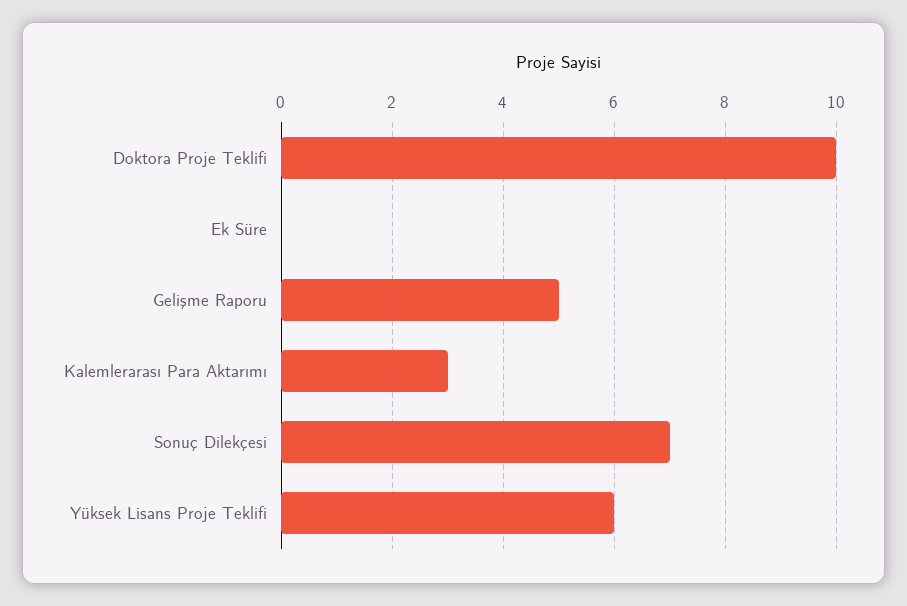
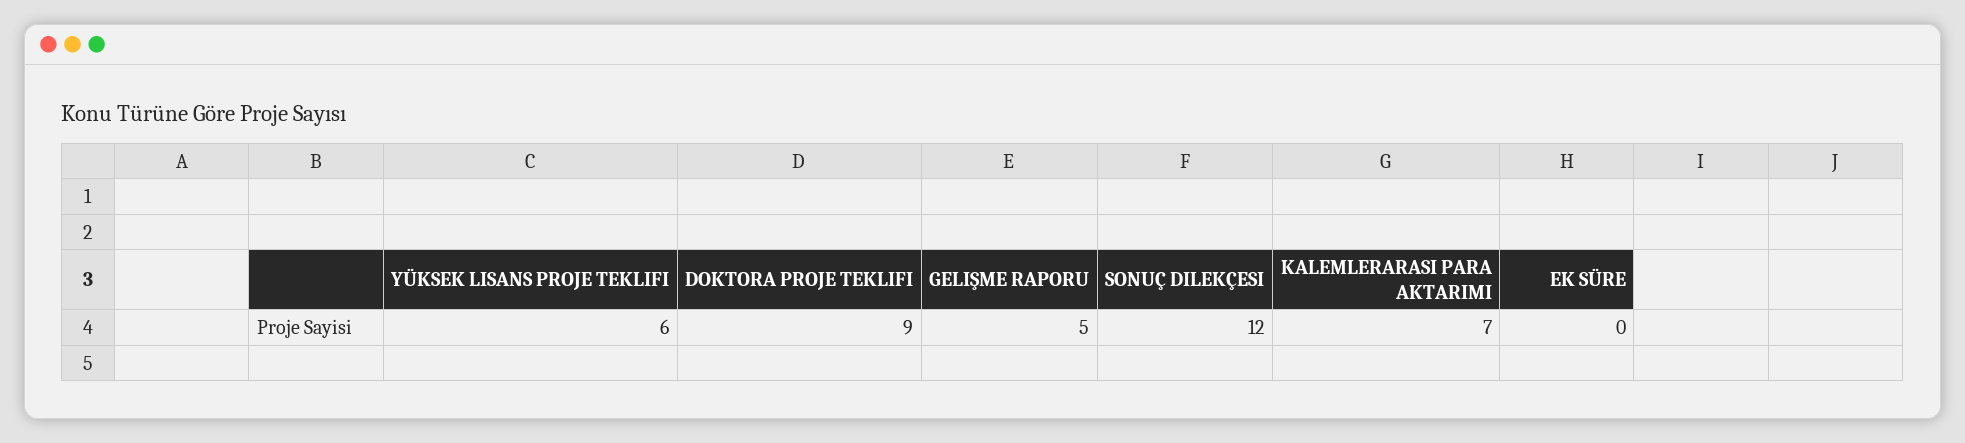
  {
-   "Doktora Proje Teklifi": 10,
+   "Doktora Proje Teklifi": 9,
    "Ek Süre": 0,
    "Gelişme Raporu": 5,
-   "Kalemlerarası Para Aktarımı": 3,
+   "Kalemlerarası Para Aktarımı": 7,
-   "Sonuç Dilekçesi": 7,
+   "Sonuç Dilekçesi": 12,
    "Yüksek Lisans Proje Teklifi": 6
  }

